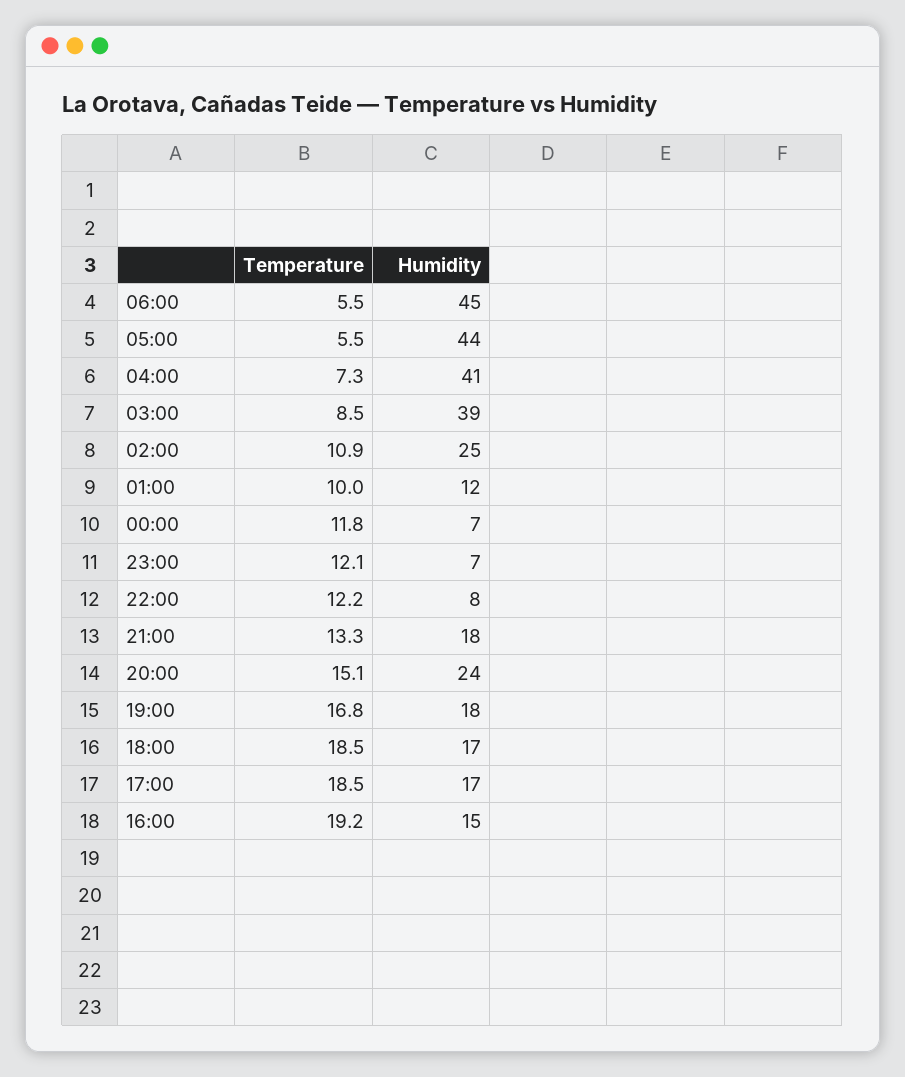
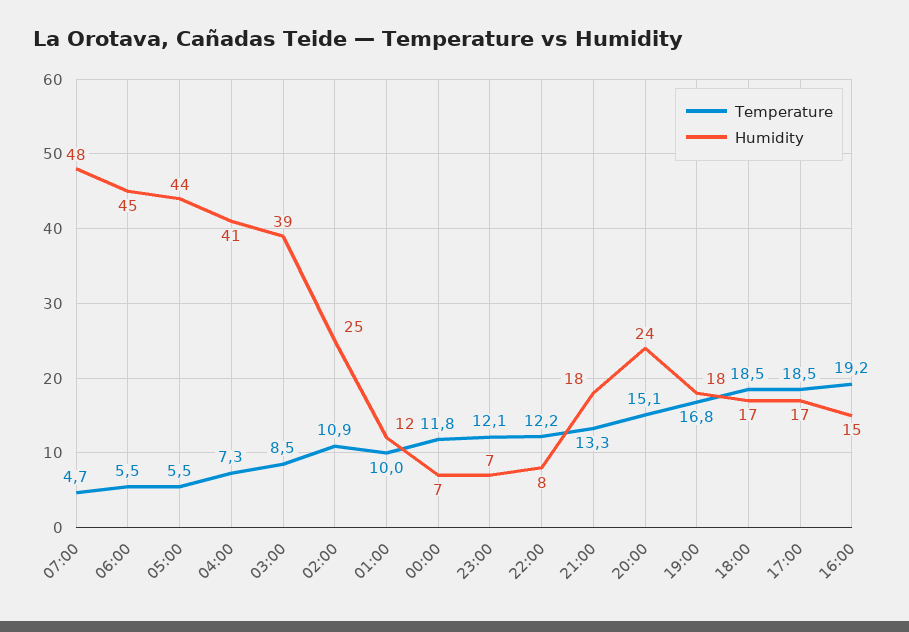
  {
    "Temperature": {
      "06:00": 5.5,
      "05:00": 5.5,
      "04:00": 7.3,
      "03:00": 8.5,
      "02:00": 10.9,
      "01:00": 10,
      "00:00": 11.8,
      "23:00": 12.1,
      "22:00": 12.2,
      "21:00": 13.3,
      "20:00": 15.1,
      "19:00": 16.8,
      "18:00": 18.5,
      "17:00": 18.5,
-     "16:00": 19.2
+     "16:00": 19.2,
+     "07:00": 4.7
    },
    "Humidity": {
      "06:00": 45,
      "05:00": 44,
      "04:00": 41,
      "03:00": 39,
      "02:00": 25,
      "01:00": 12,
      "00:00": 7,
      "23:00": 7,
      "22:00": 8,
      "21:00": 18,
      "20:00": 24,
      "19:00": 18,
      "18:00": 17,
      "17:00": 17,
-     "16:00": 15
+     "16:00": 15,
+     "07:00": 48
    }
  }

